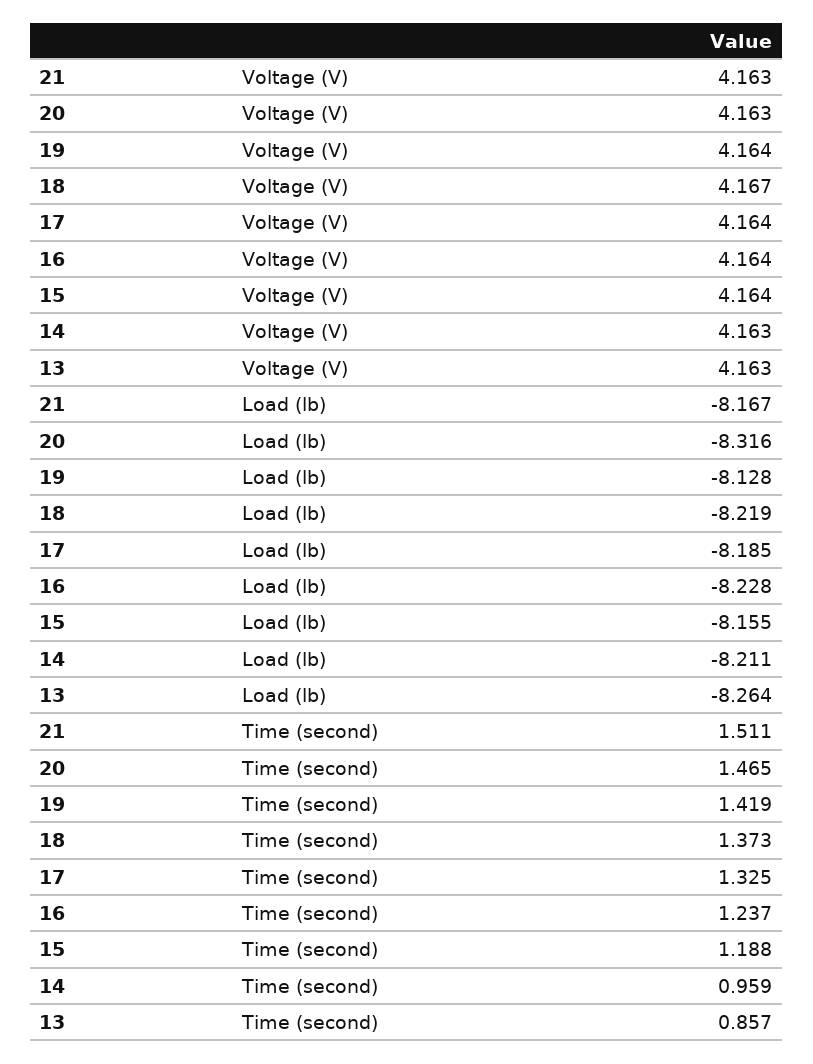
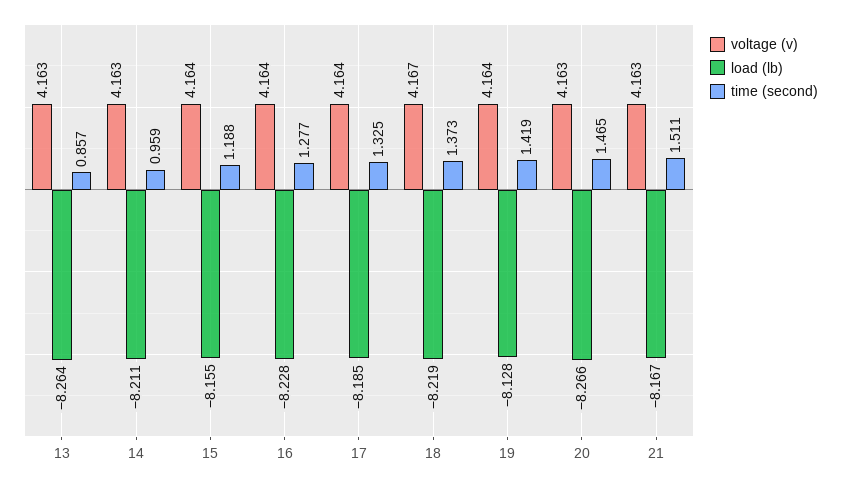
  {
    "Voltage (V)": {
      "21": 4.163,
      "20": 4.163,
      "19": 4.164,
      "18": 4.167,
      "17": 4.164,
      "16": 4.164,
      "15": 4.164,
      "14": 4.163,
      "13": 4.163
    },
    "Load (lb)": {
      "21": -8.167,
-     "20": -8.316,
+     "20": -8.266,
      "19": -8.128,
      "18": -8.219,
      "17": -8.185,
      "16": -8.228,
      "15": -8.155,
      "14": -8.211,
      "13": -8.264
    },
    "Time (second)": {
      "21": 1.511,
      "20": 1.465,
      "19": 1.419,
      "18": 1.373,
      "17": 1.325,
-     "16": 1.237,
+     "16": 1.277,
      "15": 1.188,
      "14": 0.959,
      "13": 0.857
    }
  }

